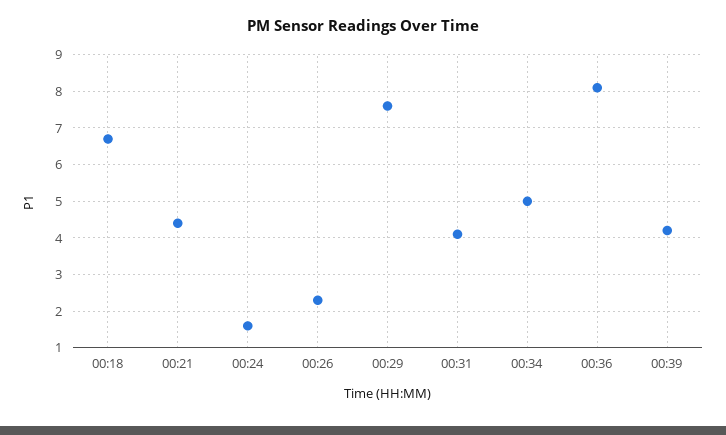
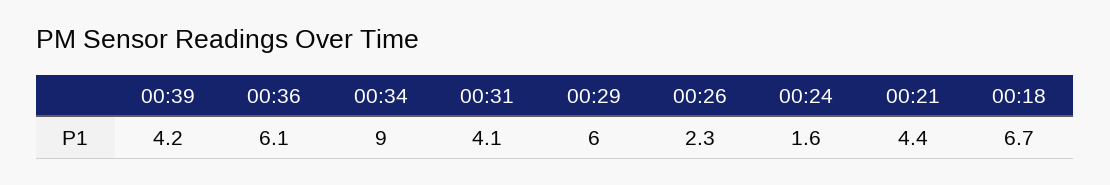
  {
    "00:18": 6.7,
    "00:21": 4.4,
    "00:24": 1.6,
    "00:26": 2.3,
-   "00:29": 7.5,
+   "00:29": 6,
    "00:31": 4.1,
-   "00:34": 5,
+   "00:34": 9,
-   "00:36": 8,
+   "00:36": 6.1,
    "00:39": 4.2
  }

